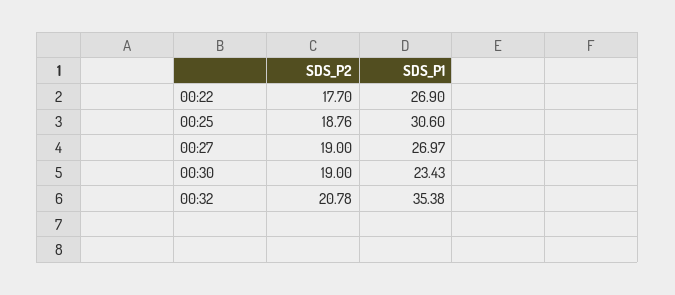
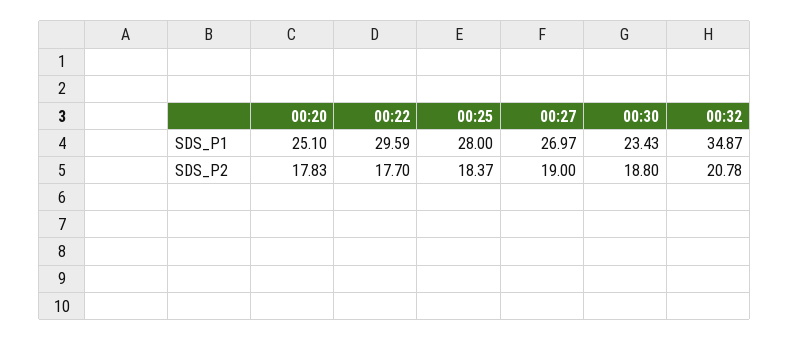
  {
    "SDS_P2": {
      "00:22": 17.7,
-     "00:25": 18.76,
+     "00:25": 18.37,
      "00:27": 19,
-     "00:30": 19,
+     "00:30": 18.8,
-     "00:32": 20.78
+     "00:32": 20.78,
+     "00:20": 17.83
    },
    "SDS_P1": {
-     "00:22": 26.9,
+     "00:22": 29.59,
-     "00:25": 30.6,
+     "00:25": 28,
      "00:27": 26.97,
      "00:30": 23.43,
-     "00:32": 35.38
+     "00:32": 34.87,
+     "00:20": 25.1
    }
  }

